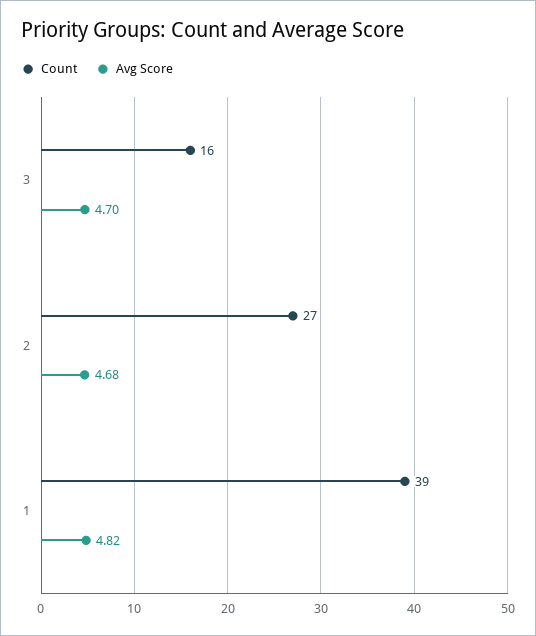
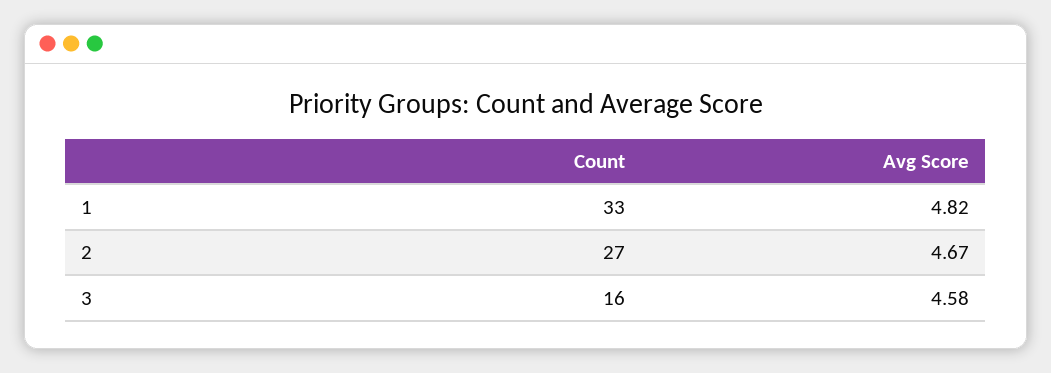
  {
    "Count": {
      "3": 16,
      "2": 27,
-     "1": 39
+     "1": 33
    },
    "Avg Score": {
-     "3": 4.7,
+     "3": 4.58,
-     "2": 4.68,
+     "2": 4.67,
      "1": 4.82
    }
  }

